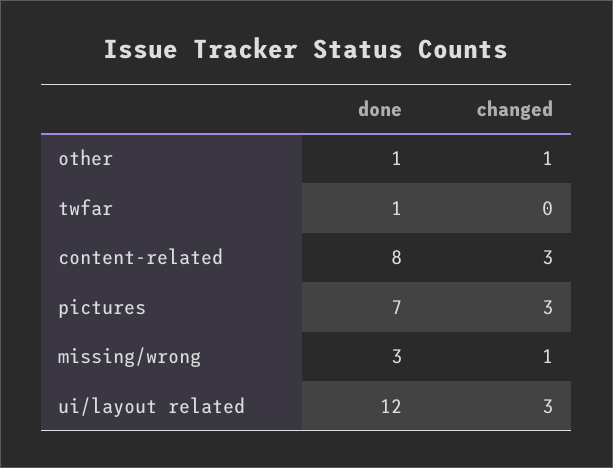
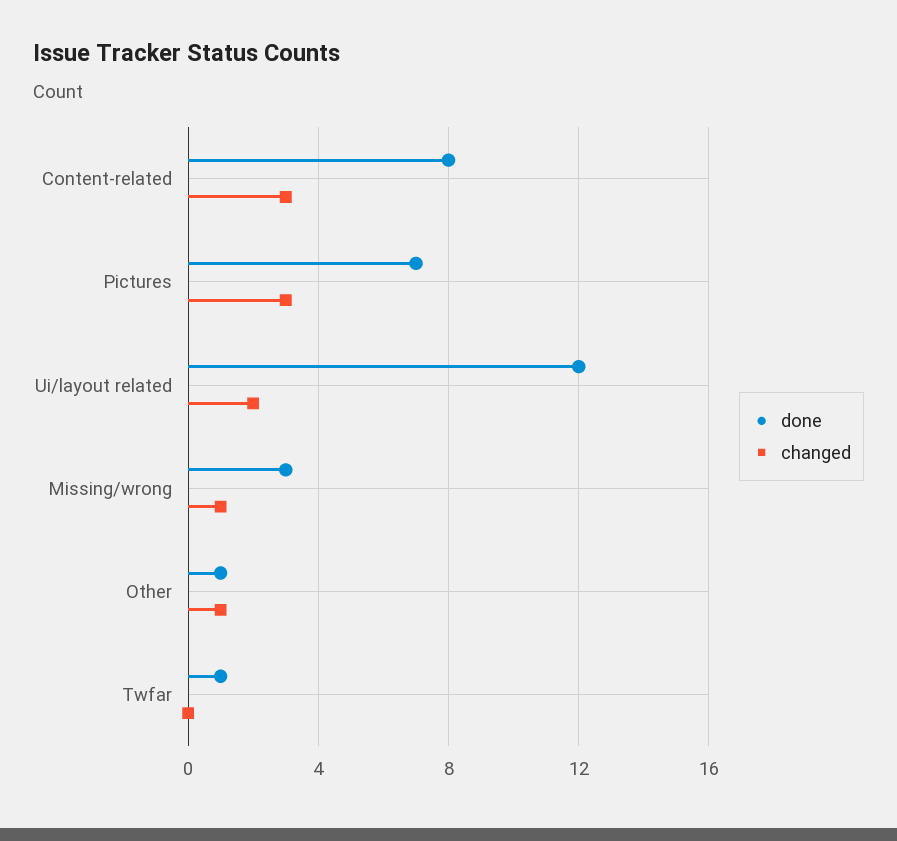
  {
    "done": {
      "other": 1,
      "twfar": 1,
      "content-related": 8,
      "pictures": 7,
      "missing/wrong": 3,
      "ui/layout related": 12
    },
    "changed": {
      "other": 1,
      "twfar": 0,
      "content-related": 3,
      "pictures": 3,
      "missing/wrong": 1,
-     "ui/layout related": 3
+     "ui/layout related": 2
    }
  }

